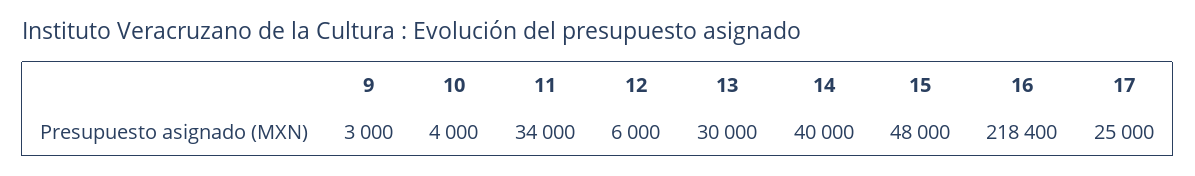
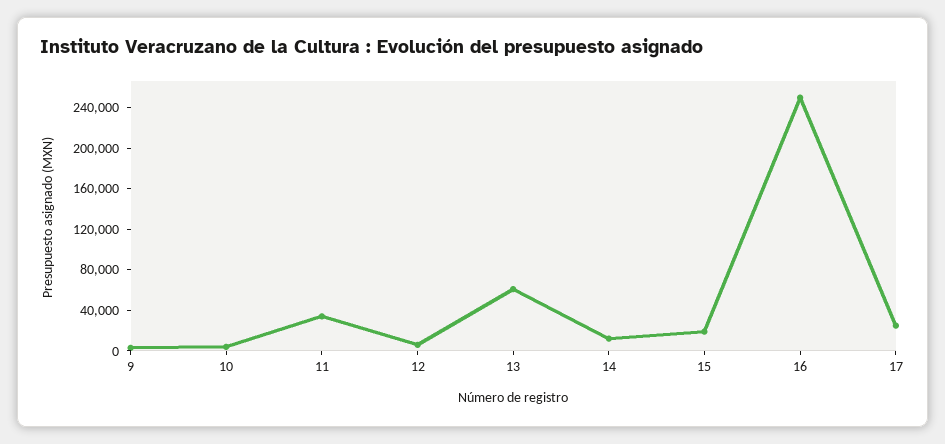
  {
    "9": 3000,
    "10": 4000,
    "11": 34000,
    "12": 6000,
-   "13": 30000,
+   "13": 60000,
-   "14": 40000,
+   "14": 10000,
-   "15": 48000,
+   "15": 20000,
-   "16": 218400,
+   "16": 250000,
    "17": 25000
  }

